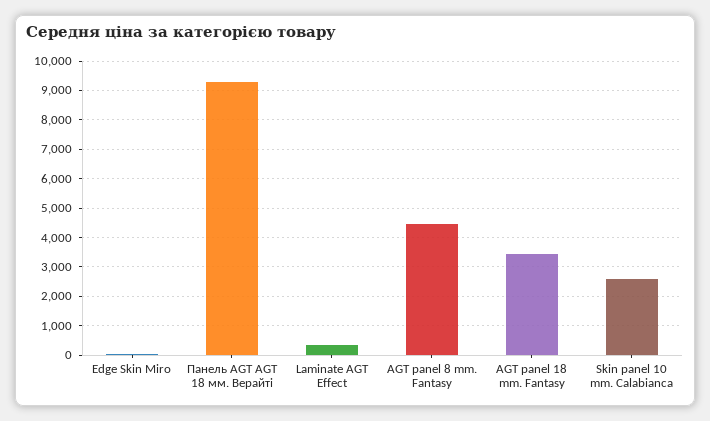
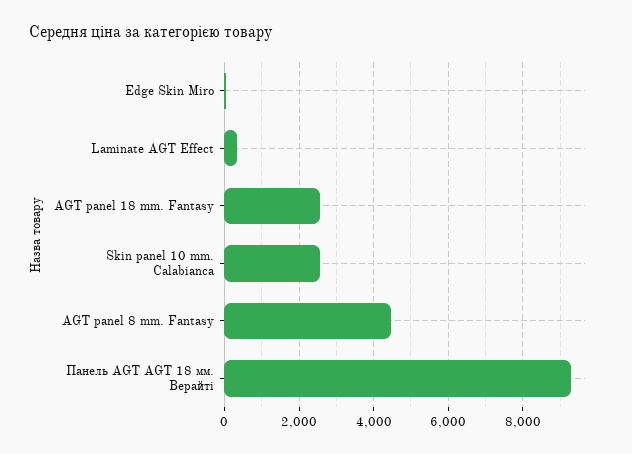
  {
    "Edge Skin Miro": 0,
    "Панель AGT AGT 18 мм. Верайті": 9200,
    "Laminate AGT Effect": 400,
    "AGT panel 8 mm. Fantasy": 4400,
-   "AGT panel 18 mm. Fantasy": 3500,
+   "AGT panel 18 mm. Fantasy": 2600,
    "Skin panel 10 mm. Calabianca": 2600
  }

